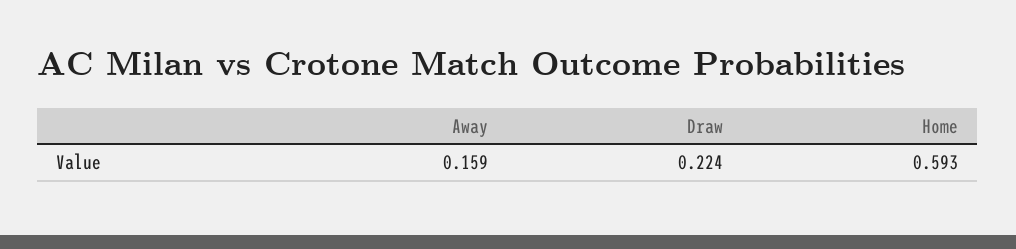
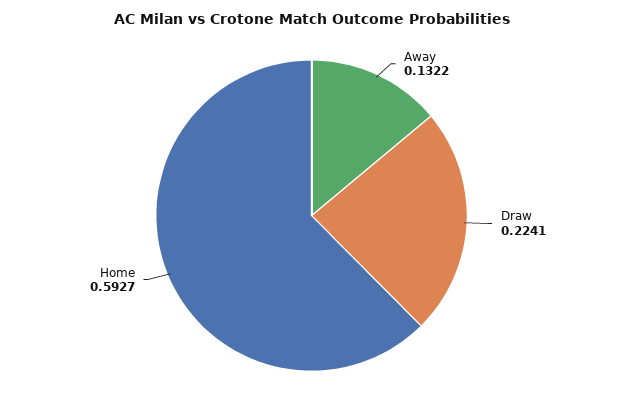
  {
-   "Away": 0.159,
+   "Away": 0.1322,
    "Draw": 0.2241,
    "Home": 0.5927
  }

